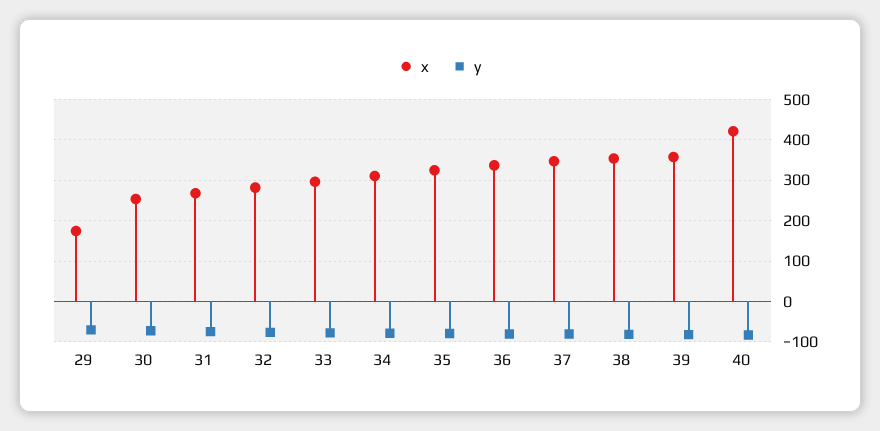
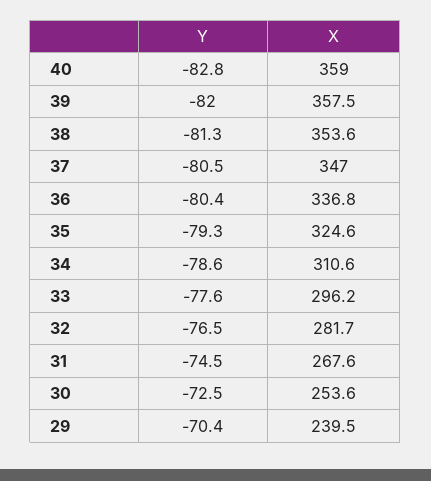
  {
    "x": {
-     "29": 180,
+     "29": 239.5,
      "30": 253.6,
      "31": 267.6,
      "32": 281.7,
      "33": 296.2,
      "34": 310.6,
      "35": 324.6,
      "36": 336.8,
      "37": 347,
      "38": 353.6,
      "39": 357.5,
-     "40": 420
+     "40": 359
    },
    "y": {
      "29": -70.4,
      "30": -72.5,
      "31": -74.5,
      "32": -76.5,
      "33": -77.6,
      "34": -78.6,
      "35": -79.3,
      "36": -80.4,
      "37": -80.5,
      "38": -81.3,
      "39": -82,
      "40": -82.8
    }
  }

